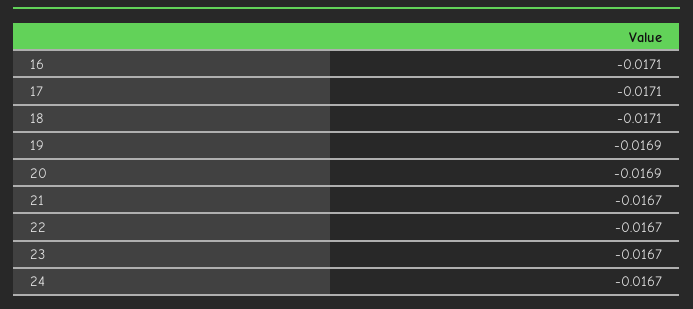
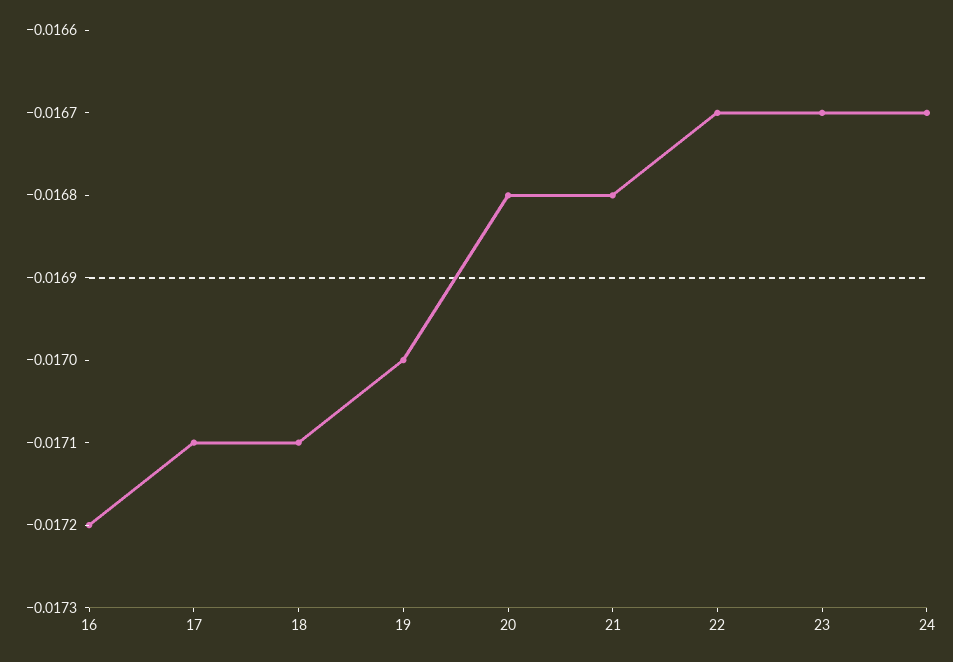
  {
-   "16": -0.0171,
+   "16": -0.0172,
    "17": -0.0171,
    "18": -0.0171,
-   "19": -0.0169,
+   "19": -0.017,
-   "20": -0.0169,
+   "20": -0.0168,
-   "21": -0.0167,
+   "21": -0.0168,
    "22": -0.0167,
    "23": -0.0167,
    "24": -0.0167
  }

